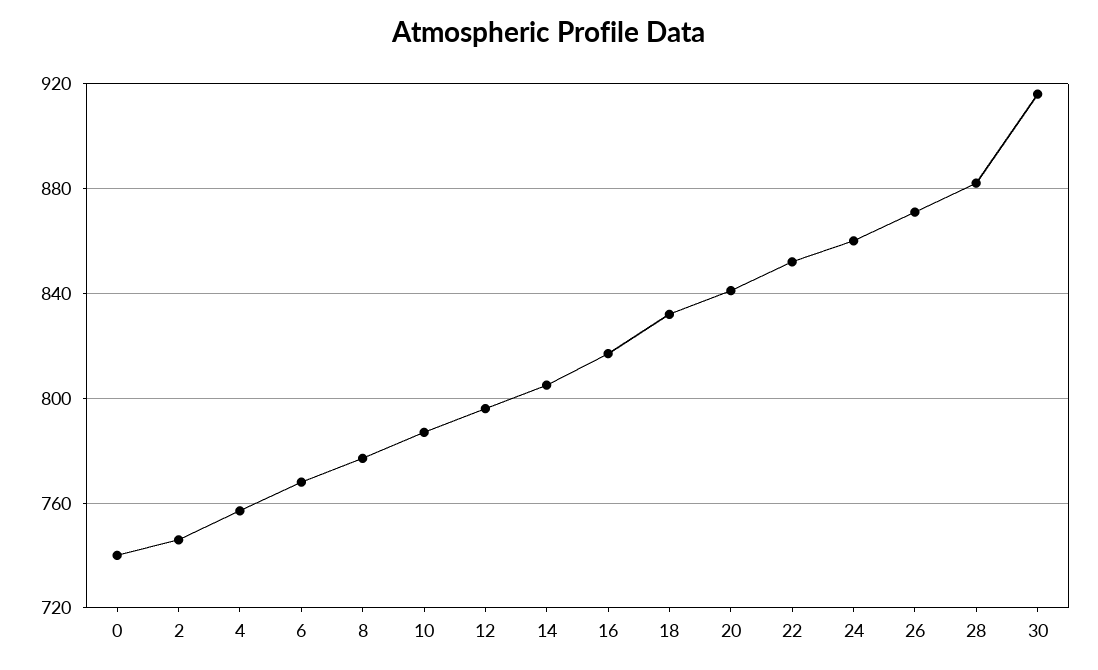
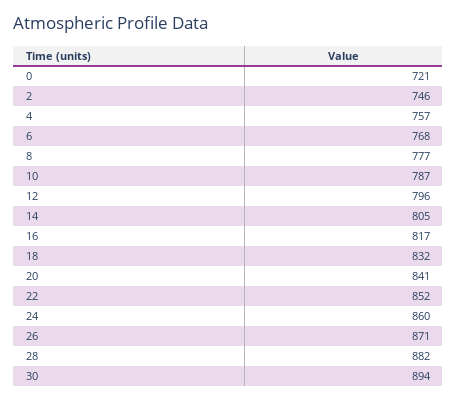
  {
-   "0": 740,
+   "0": 721,
    "2": 746,
    "4": 757,
    "6": 768,
    "8": 777,
    "10": 787,
    "12": 796,
    "14": 805,
    "16": 817,
    "18": 832,
    "20": 841,
    "22": 852,
    "24": 860,
    "26": 871,
    "28": 882,
-   "30": 915
+   "30": 894
  }

